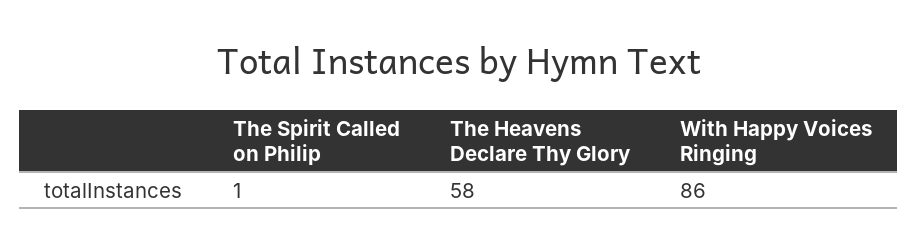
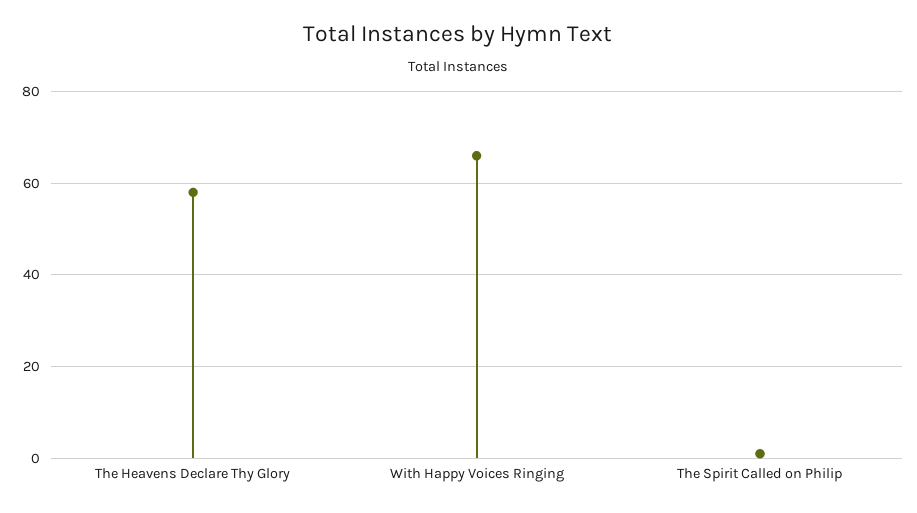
  {
    "The Spirit Called on Philip": 1,
    "The Heavens Declare Thy Glory": 58,
-   "With Happy Voices Ringing": 86
+   "With Happy Voices Ringing": 65
  }

